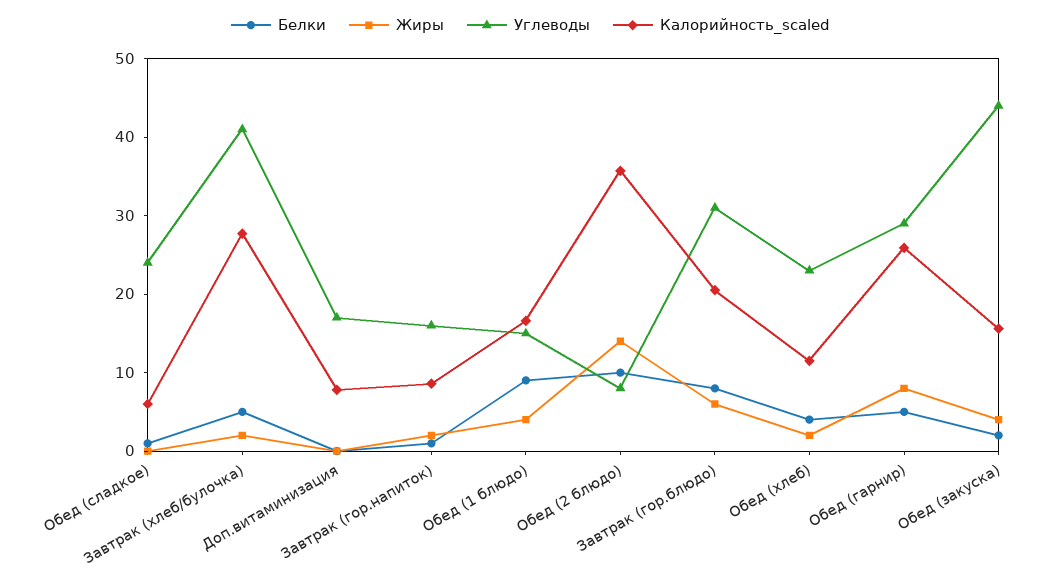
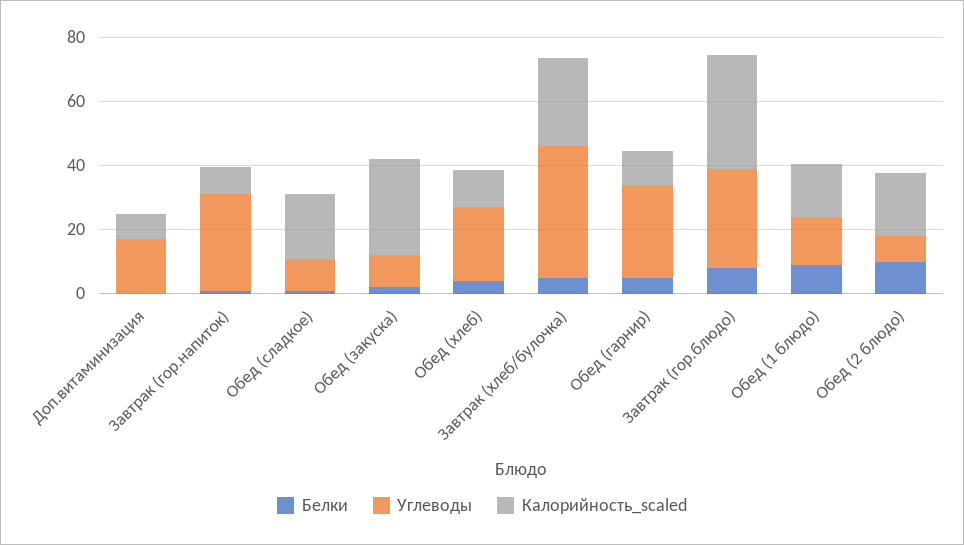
  {
    "Белки": {
      "Обед (сладкое)": 2,
      "Завтрак (хлеб/булочка)": 6,
      "Доп.витаминизация": 0,
      "Завтрак (гор.напиток)": 2,
      "Обед (1 блюдо)": 10,
      "Обед (2 блюдо)": 10,
      "Завтрак (гор.блюдо)": 8,
      "Обед (хлеб)": 4,
      "Обед (гарнир)": 6,
      "Обед (закуска)": 2
    },
-   "Жиры": {
-     "Обед (сладкое)": 0,
-     "Завтрак (хлеб/булочка)": 2,
-     "Доп.витаминизация": 0,
-     "Завтрак (гор.напиток)": 2,
-     "Обед (1 блюдо)": 4,
-     "Обед (2 блюдо)": 14,
-     "Завтрак (гор.блюдо)": 6,
-     "Обед (хлеб)": 2,
-     "Обед (гарнир)": 8,
-     "Обед (закуска)": 4
-   },
    "Углеводы": {
-     "Обед (сладкое)": 24,
+     "Обед (сладкое)": 10,
      "Завтрак (хлеб/булочка)": 42,
      "Доп.витаминизация": 18,
-     "Завтрак (гор.напиток)": 16,
+     "Завтрак (гор.напиток)": 30,
      "Обед (1 блюдо)": 16,
      "Обед (2 блюдо)": 8,
      "Завтрак (гор.блюдо)": 32,
      "Обед (хлеб)": 24,
      "Обед (гарнир)": 30,
-     "Обед (закуска)": 44
+     "Обед (закуска)": 10
    },
    "Калорийность_scaled": {
-     "Обед (сладкое)": 6,
+     "Обед (сладкое)": 20,
      "Завтрак (хлеб/булочка)": 28,
      "Доп.витаминизация": 8,
      "Завтрак (гор.напиток)": 8,
      "Обед (1 блюдо)": 16,
-     "Обед (2 блюдо)": 36,
+     "Обед (2 блюдо)": 20,
-     "Завтрак (гор.блюдо)": 20,
+     "Завтрак (гор.блюдо)": 35,
      "Обед (хлеб)": 12,
-     "Обед (гарнир)": 26,
+     "Обед (гарнир)": 10,
-     "Обед (закуска)": 16
+     "Обед (закуска)": 30
    }
  }

